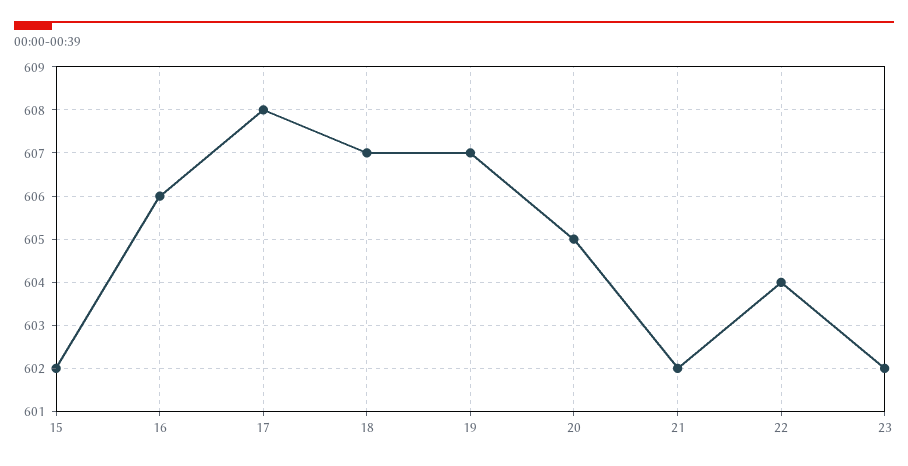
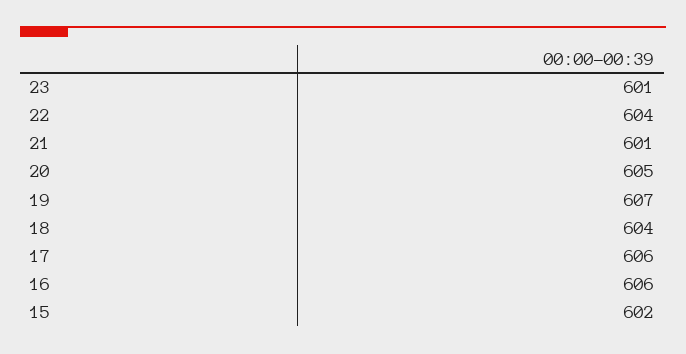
  {
    "15": 602,
    "16": 606,
-   "17": 608,
+   "17": 606,
-   "18": 607,
+   "18": 604,
    "19": 607,
    "20": 605,
-   "21": 602,
+   "21": 601,
    "22": 604,
-   "23": 602
+   "23": 601
  }

